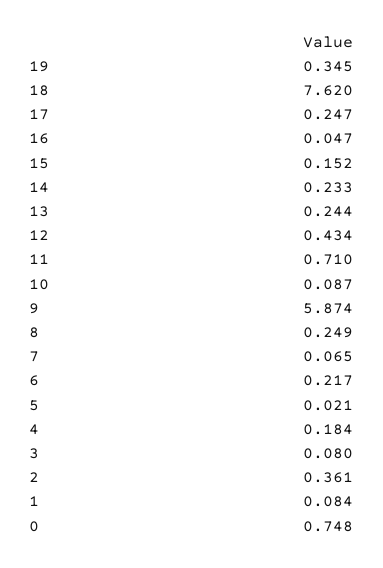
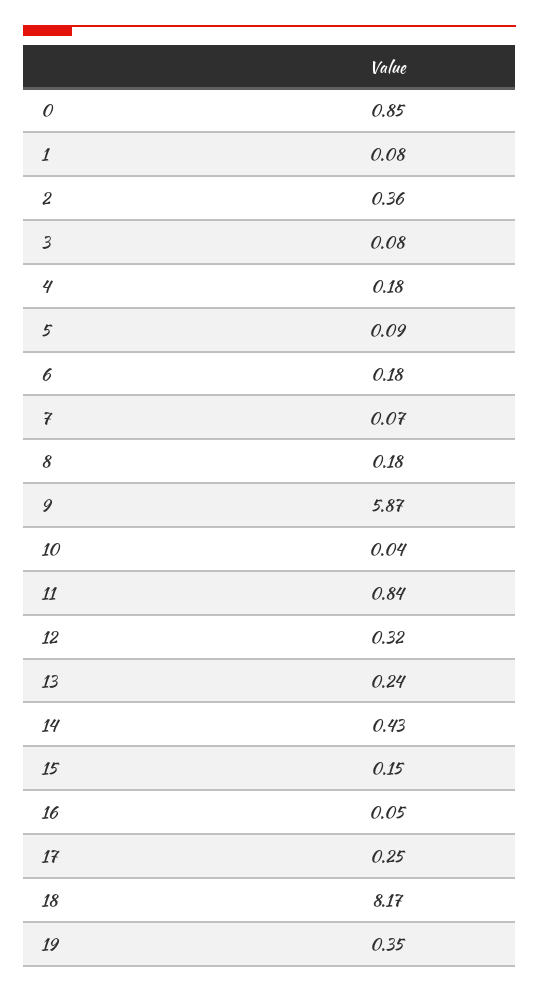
  {
    "19": 0.345,
-   "18": 7.62,
+   "18": 8.17,
    "17": 0.247,
    "16": 0.047,
    "15": 0.152,
-   "14": 0.233,
+   "14": 0.43,
    "13": 0.244,
-   "12": 0.434,
+   "12": 0.32,
-   "11": 0.71,
+   "11": 0.84,
-   "10": 0.087,
+   "10": 0.04,
    "9": 5.874,
-   "8": 0.249,
+   "8": 0.18,
    "7": 0.065,
-   "6": 0.217,
+   "6": 0.18,
-   "5": 0.021,
+   "5": 0.09,
    "4": 0.184,
    "3": 0.08,
    "2": 0.361,
    "1": 0.084,
-   "0": 0.748
+   "0": 0.85
  }

